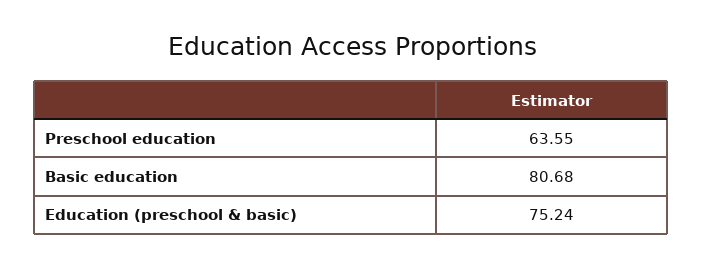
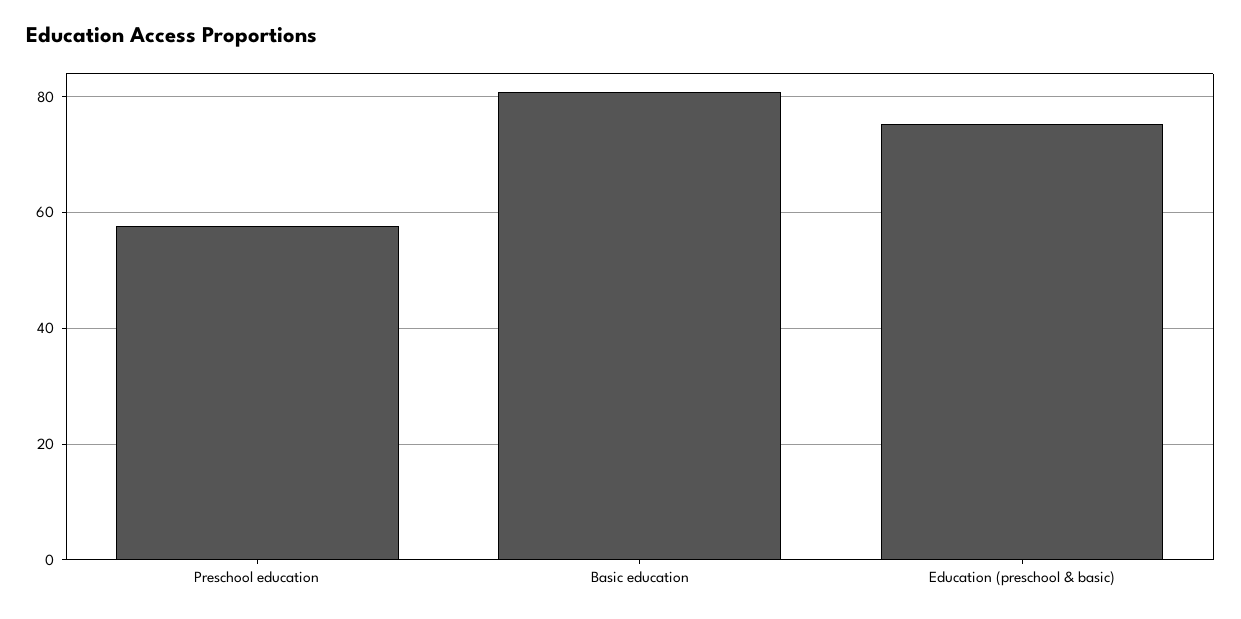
  {
-   "Preschool education": 63.55,
+   "Preschool education": 58,
    "Basic education": 80.68,
    "Education (preschool & basic)": 75.24
  }

